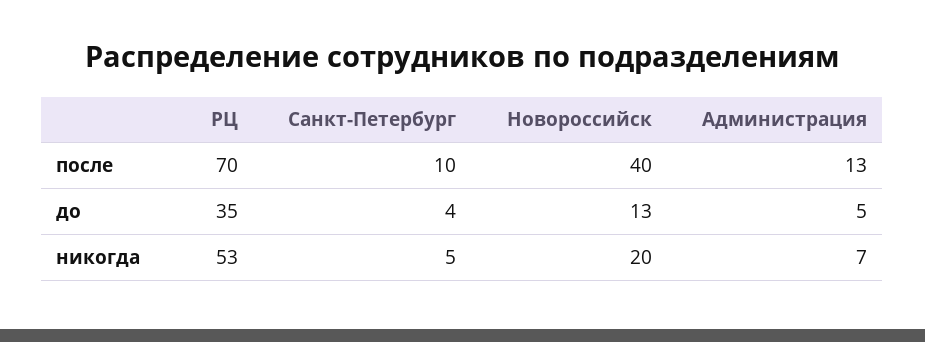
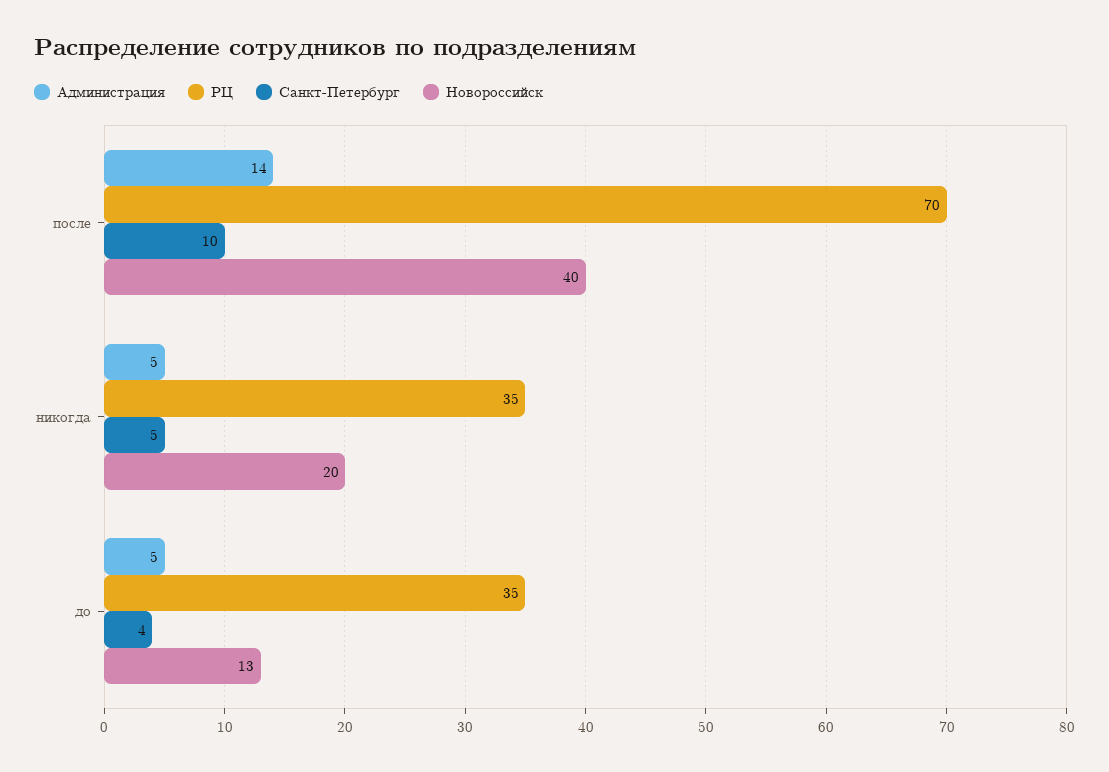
  {
    "РЦ": {
      "после": 70,
      "до": 35,
-     "никогда": 53
+     "никогда": 35
    },
    "Санкт-Петербург": {
      "после": 10,
      "до": 4,
      "никогда": 5
    },
    "Новороссийск": {
      "после": 40,
      "до": 13,
      "никогда": 20
    },
    "Администрация": {
-     "после": 13,
+     "после": 14,
      "до": 5,
-     "никогда": 7
+     "никогда": 5
    }
  }

